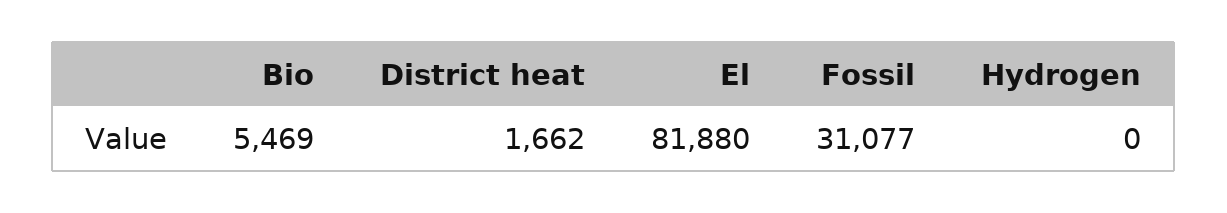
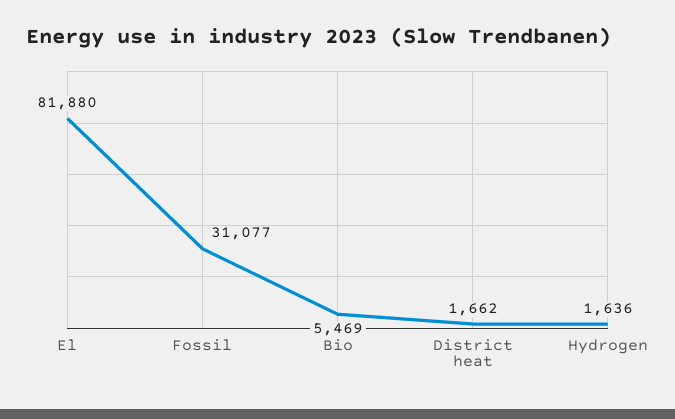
  {
    "Bio": 5469,
    "District heat": 1662,
    "El": 81880,
    "Fossil": 31077,
-   "Hydrogen": 0
+   "Hydrogen": 1636
  }

